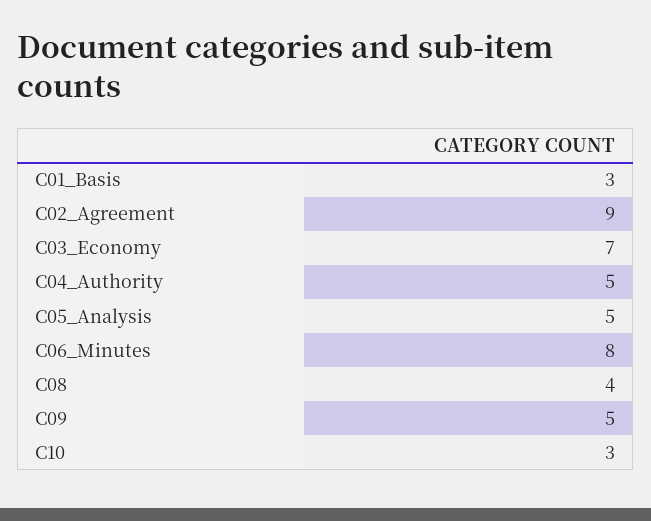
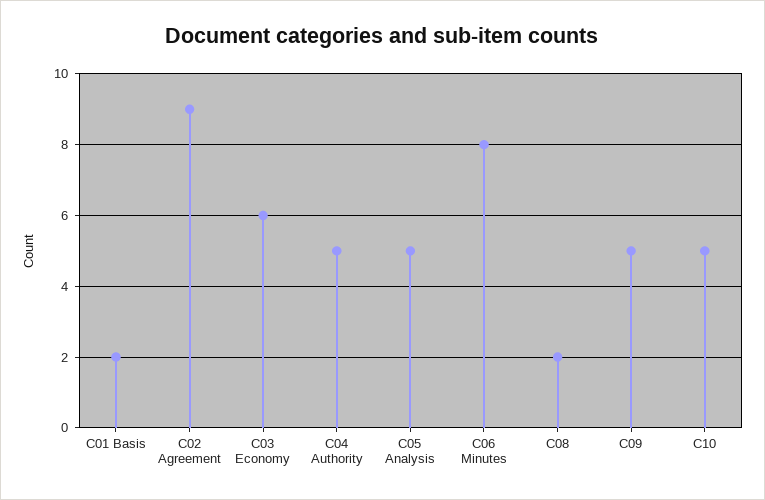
  {
-   "C01_Basis": 3,
+   "C01_Basis": 2,
    "C02_Agreement": 9,
-   "C03_Economy": 7,
+   "C03_Economy": 6,
    "C04_Authority": 5,
    "C05_Analysis": 5,
    "C06_Minutes": 8,
-   "C08": 4,
+   "C08": 2,
    "C09": 5,
-   "C10": 3
+   "C10": 5
  }

